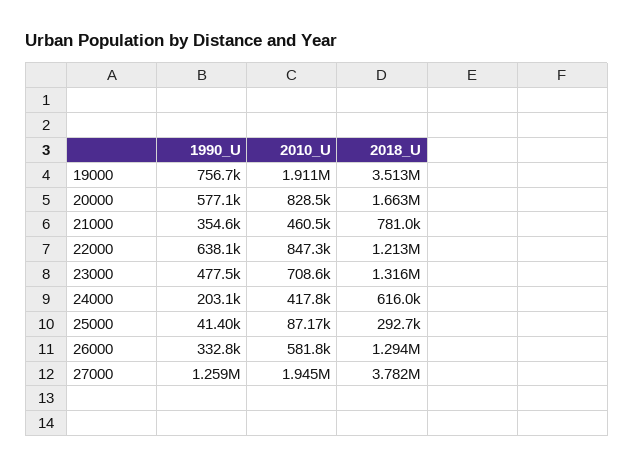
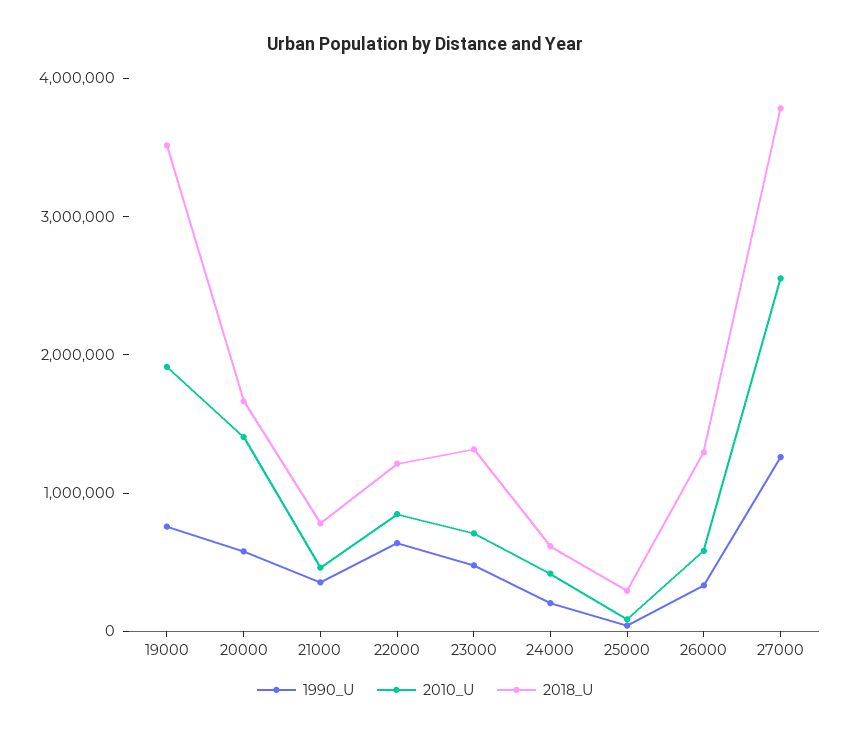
  {
    "1990_U": {
      "19000": 756700,
      "20000": 577100,
      "21000": 354600,
      "22000": 638100,
      "23000": 477500,
      "24000": 203100,
      "25000": 41400,
      "26000": 332800,
      "27000": 1259000
    },
    "2010_U": {
      "19000": 1911000,
-     "20000": 828500,
+     "20000": 1400000,
      "21000": 460500,
      "22000": 847300,
      "23000": 708600,
      "24000": 417800,
      "25000": 87170,
      "26000": 581800,
-     "27000": 1945000
+     "27000": 2600000
    },
    "2018_U": {
      "19000": 3513000,
      "20000": 1663000,
      "21000": 781000,
      "22000": 1213000,
      "23000": 1316000,
      "24000": 616000,
      "25000": 292700,
      "26000": 1294000,
      "27000": 3782000
    }
  }

